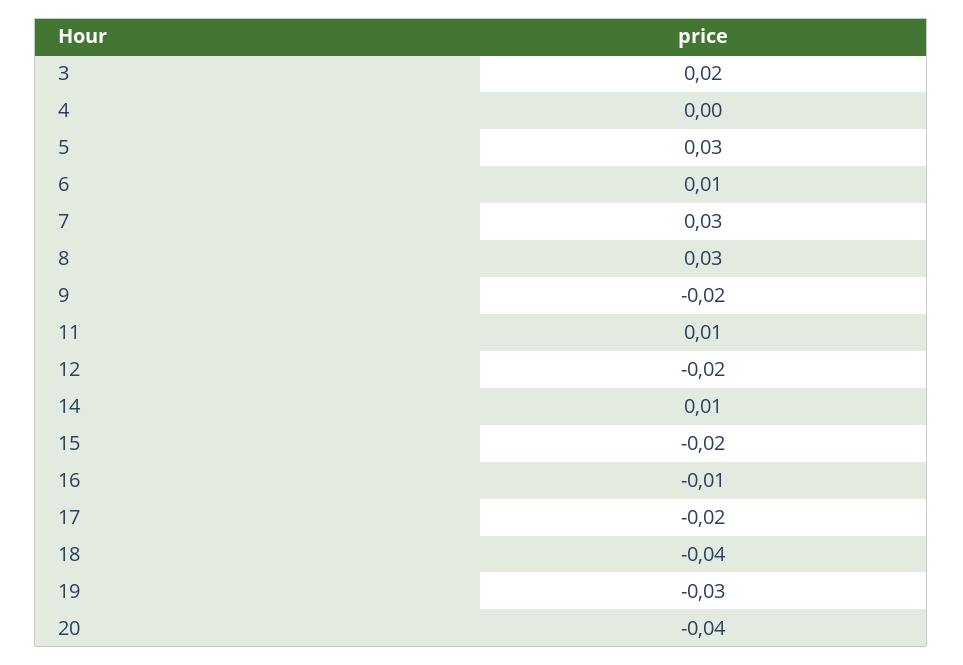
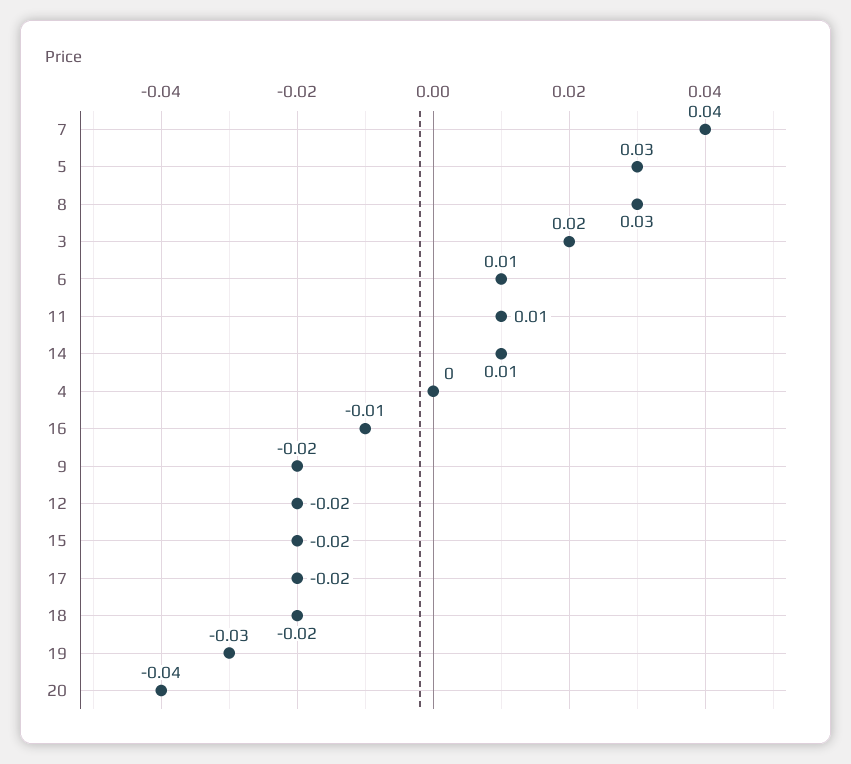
  {
    "3": 0.02,
    "4": 0,
    "5": 0.03,
    "6": 0.01,
-   "7": 0.03,
+   "7": 0.04,
    "8": 0.03,
    "9": -0.02,
    "11": 0.01,
    "12": -0.02,
    "14": 0.01,
    "15": -0.02,
    "16": -0.01,
    "17": -0.02,
-   "18": -0.04,
+   "18": -0.02,
    "19": -0.03,
    "20": -0.04
  }

